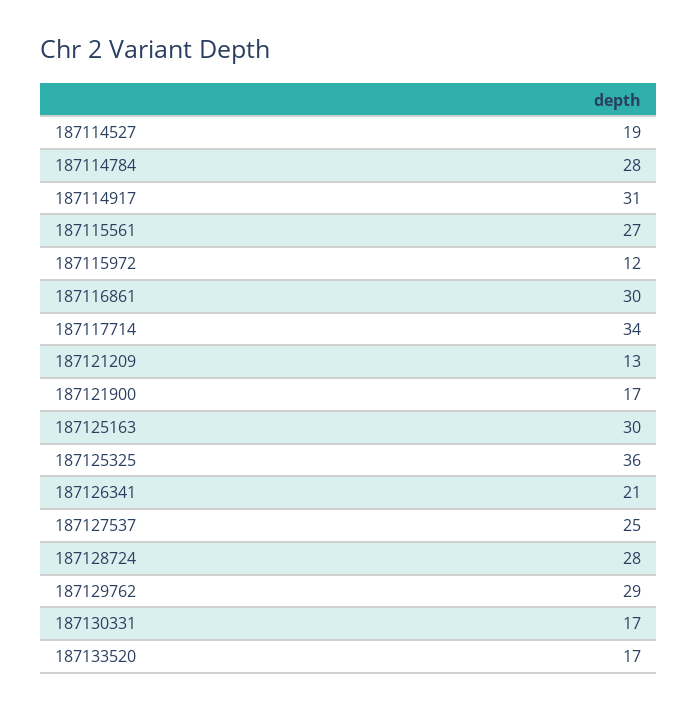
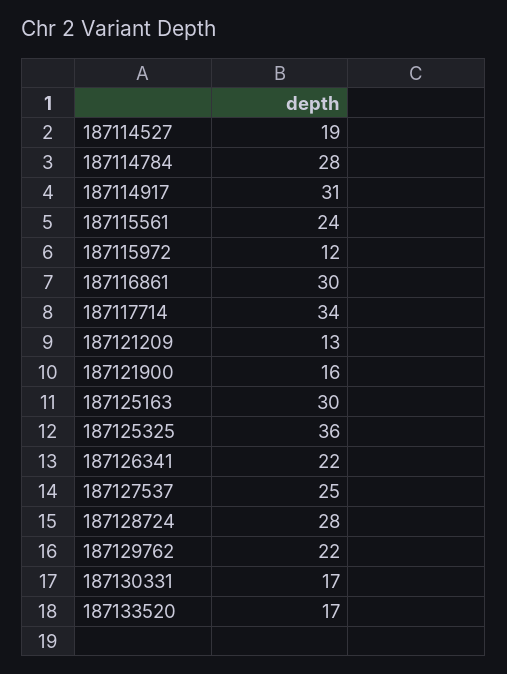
  {
    "187114527": 19,
    "187114784": 28,
    "187114917": 31,
-   "187115561": 27,
+   "187115561": 24,
    "187115972": 12,
    "187116861": 30,
    "187117714": 34,
    "187121209": 13,
-   "187121900": 17,
+   "187121900": 16,
    "187125163": 30,
    "187125325": 36,
-   "187126341": 21,
+   "187126341": 22,
    "187127537": 25,
    "187128724": 28,
-   "187129762": 29,
+   "187129762": 22,
    "187130331": 17,
    "187133520": 17
  }

